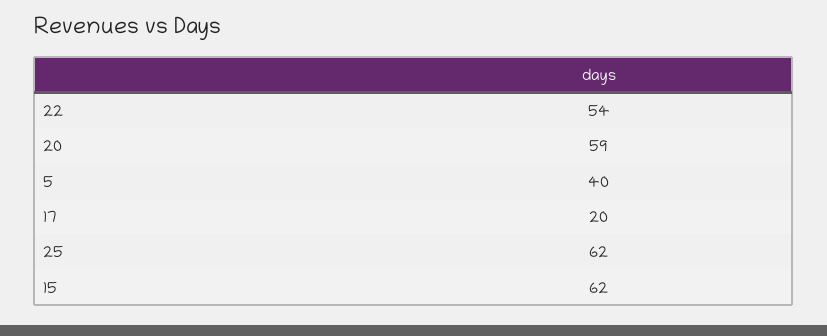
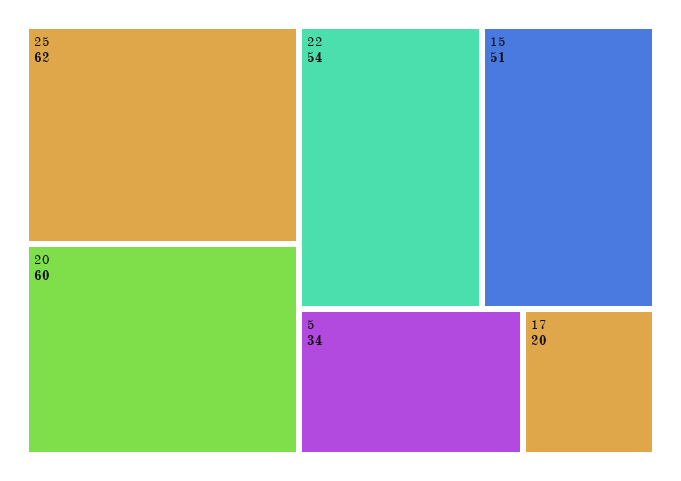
  {
    "22": 54,
-   "20": 59,
+   "20": 60,
-   "5": 40,
+   "5": 34,
    "17": 20,
    "25": 62,
-   "15": 62
+   "15": 51
  }

